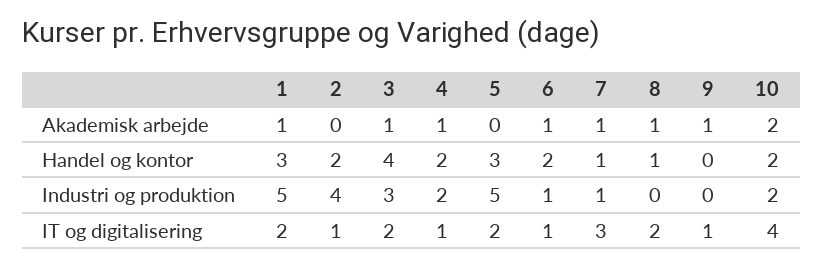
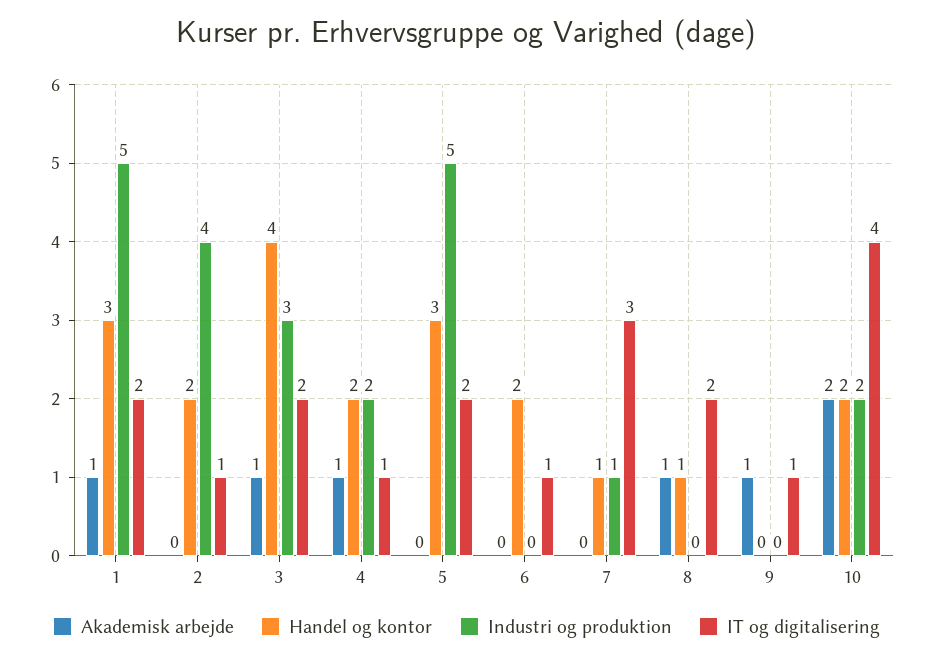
  {
    "Akademisk arbejde": {
      "1": 1,
      "2": 0,
      "3": 1,
      "4": 1,
      "5": 0,
-     "6": 1,
+     "6": 0,
-     "7": 1,
+     "7": 0,
      "8": 1,
      "9": 1,
      "10": 2
    },
    "Handel og kontor": {
      "1": 3,
      "2": 2,
      "3": 4,
      "4": 2,
      "5": 3,
      "6": 2,
      "7": 1,
      "8": 1,
      "9": 0,
      "10": 2
    },
    "Industri og produktion": {
      "1": 5,
      "2": 4,
      "3": 3,
      "4": 2,
      "5": 5,
-     "6": 1,
+     "6": 0,
      "7": 1,
      "8": 0,
      "9": 0,
      "10": 2
    },
    "IT og digitalisering": {
      "1": 2,
      "2": 1,
      "3": 2,
      "4": 1,
      "5": 2,
      "6": 1,
      "7": 3,
      "8": 2,
      "9": 1,
      "10": 4
    }
  }

